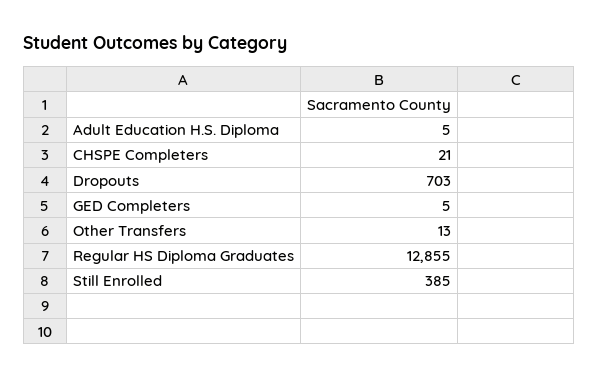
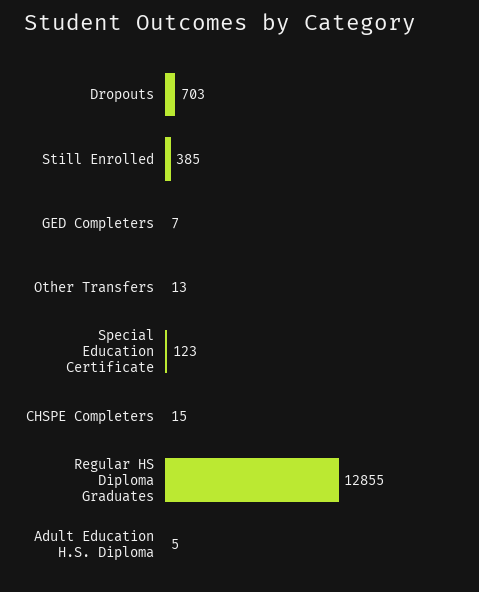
  {
    "Adult Education H.S. Diploma": 5,
-   "CHSPE Completers": 21,
+   "CHSPE Completers": 15,
    "Dropouts": 703,
-   "GED Completers": 5,
+   "GED Completers": 7,
    "Other Transfers": 13,
    "Regular HS Diploma Graduates": 12855,
-   "Still Enrolled": 385
+   "Still Enrolled": 385,
+   "Special Education Certificate": 123
  }

